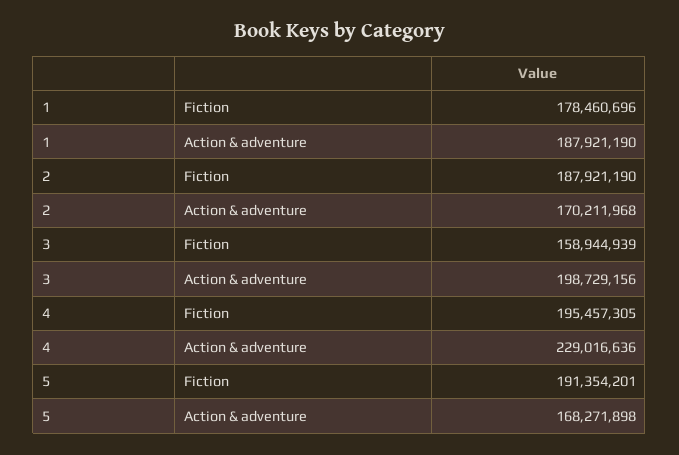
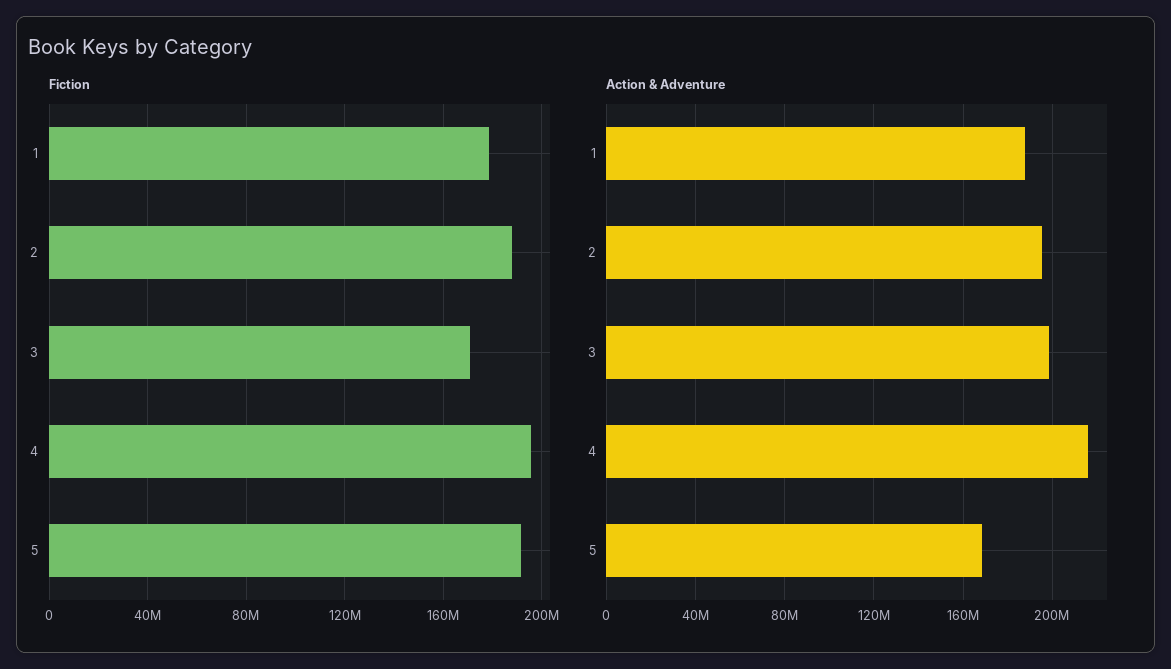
  {
    "Fiction": {
      "1": 178460696,
      "2": 187921190,
-     "3": 158944939,
+     "3": 170000000,
      "4": 195457305,
      "5": 191354201
    },
    "Action & adventure": {
      "1": 187921190,
-     "2": 170211968,
+     "2": 195000000,
      "3": 198729156,
-     "4": 229016636,
+     "4": 215000000,
      "5": 168271898
    }
  }

